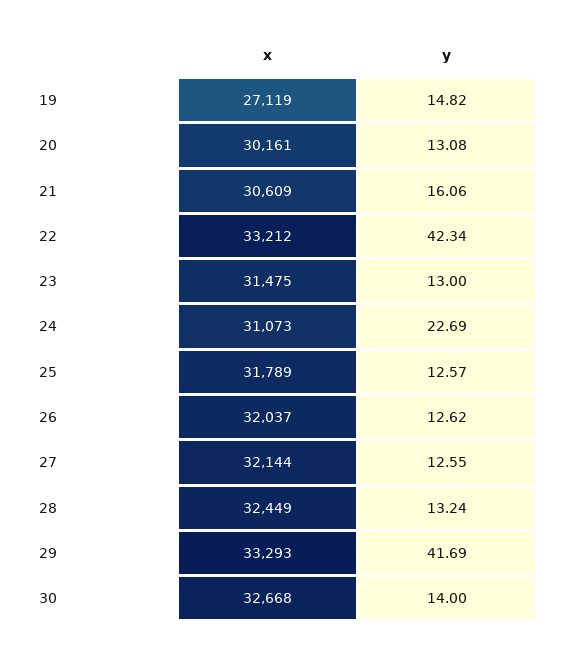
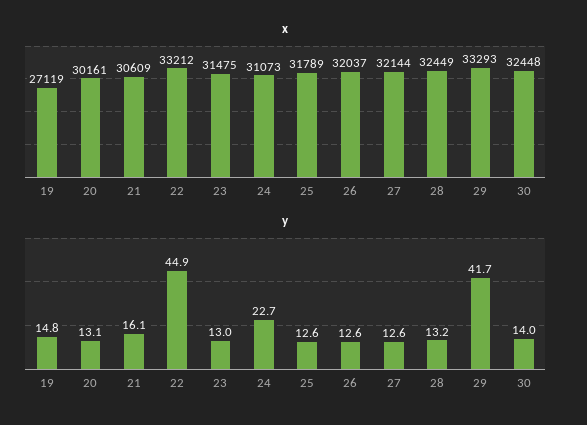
  {
    "x": {
      "19": 27119,
      "20": 30161,
      "21": 30609,
      "22": 33212,
      "23": 31475,
      "24": 31073,
      "25": 31789,
      "26": 32037,
      "27": 32144,
      "28": 32449,
      "29": 33293,
-     "30": 32668
+     "30": 32448
    },
    "y": {
      "19": 14.82,
      "20": 13.08,
      "21": 16.06,
-     "22": 42.34,
+     "22": 44.9,
      "23": 13,
      "24": 22.69,
      "25": 12.57,
      "26": 12.62,
      "27": 12.55,
      "28": 13.24,
      "29": 41.69,
      "30": 14
    }
  }

